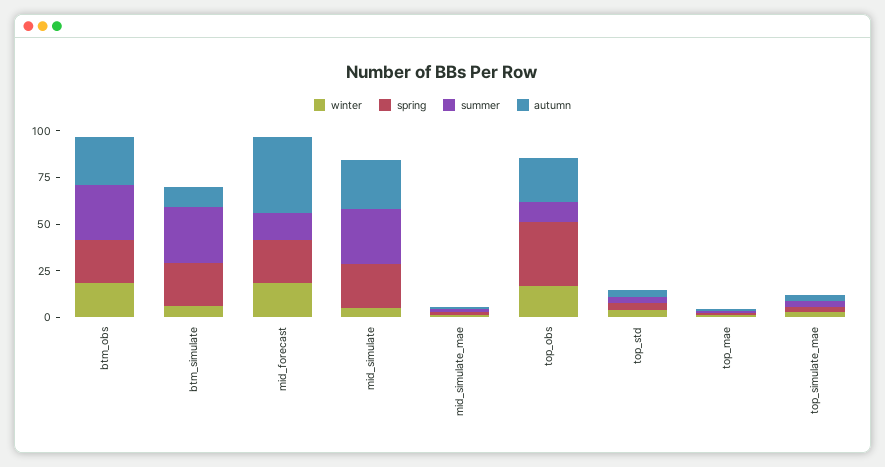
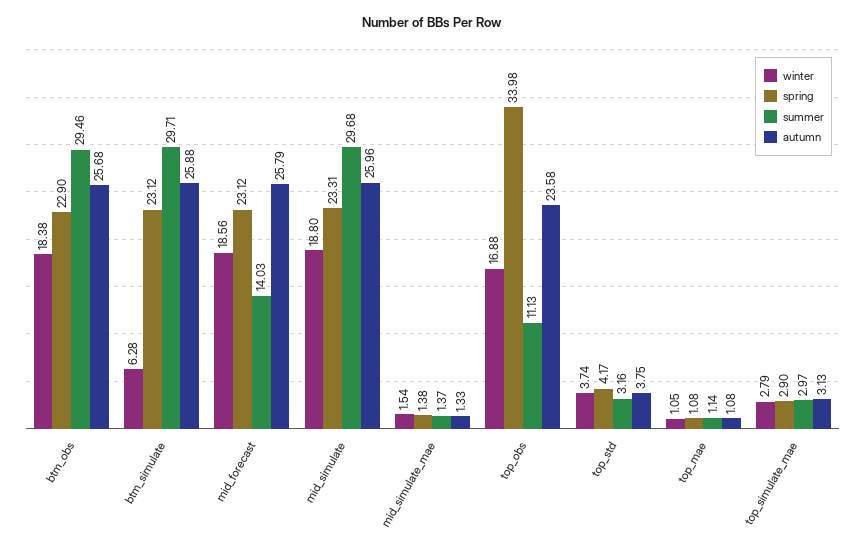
  {
    "winter": {
      "btm_obs": 18.38,
      "btm_simulate": 6.28,
      "mid_forecast": 18.56,
-     "mid_simulate": 5,
+     "mid_simulate": 18.8,
      "mid_simulate_mae": 1.54,
      "top_obs": 16.88,
      "top_std": 3.74,
      "top_mae": 1.05,
      "top_simulate_mae": 2.79
    },
    "spring": {
      "btm_obs": 22.9,
      "btm_simulate": 23.12,
      "mid_forecast": 23.12,
      "mid_simulate": 23.31,
      "mid_simulate_mae": 1.38,
      "top_obs": 33.98,
      "top_std": 4.17,
      "top_mae": 1.08,
      "top_simulate_mae": 2.9
    },
    "summer": {
      "btm_obs": 29.46,
      "btm_simulate": 29.71,
      "mid_forecast": 14.03,
      "mid_simulate": 29.68,
      "mid_simulate_mae": 1.37,
      "top_obs": 11.13,
      "top_std": 3.16,
      "top_mae": 1.14,
      "top_simulate_mae": 2.97
    },
    "autumn": {
      "btm_obs": 25.68,
-     "btm_simulate": 10,
+     "btm_simulate": 25.88,
-     "mid_forecast": 40,
+     "mid_forecast": 25.79,
      "mid_simulate": 25.96,
      "mid_simulate_mae": 1.33,
      "top_obs": 23.58,
      "top_std": 3.75,
      "top_mae": 1.08,
      "top_simulate_mae": 3.13
    }
  }

